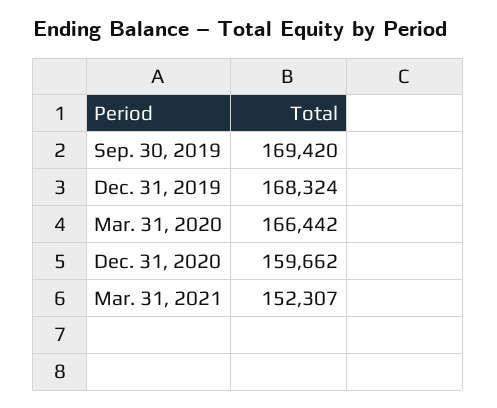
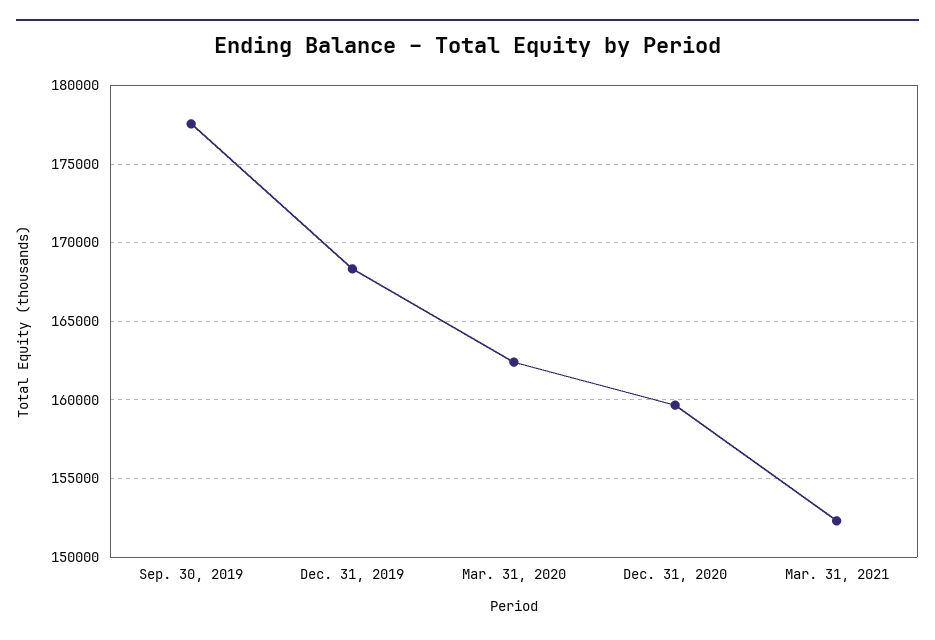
  {
-   "Sep. 30, 2019": 169420,
+   "Sep. 30, 2019": 177500,
    "Dec. 31, 2019": 168324,
-   "Mar. 31, 2020": 166442,
+   "Mar. 31, 2020": 162500,
    "Dec. 31, 2020": 159662,
    "Mar. 31, 2021": 152307
  }

